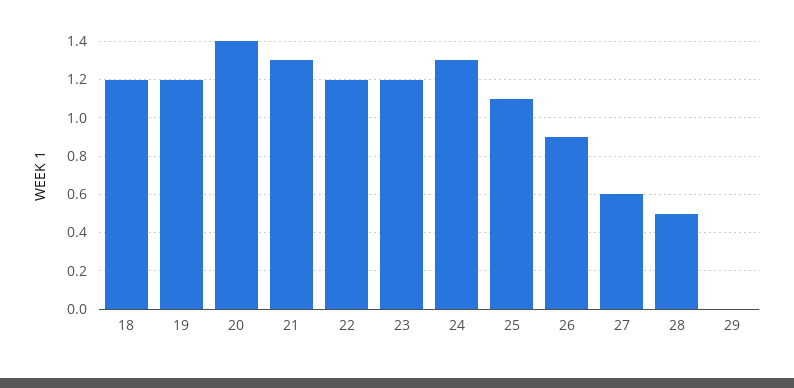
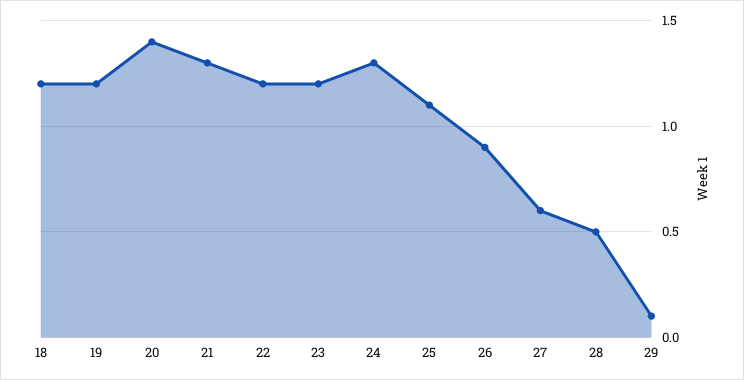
  {
    "18": 1.2,
    "19": 1.2,
    "20": 1.4,
    "21": 1.3,
    "22": 1.2,
    "23": 1.2,
    "24": 1.3,
    "25": 1.1,
    "26": 0.9,
    "27": 0.6,
    "28": 0.5,
-   "29": 0
+   "29": 0.1
  }

